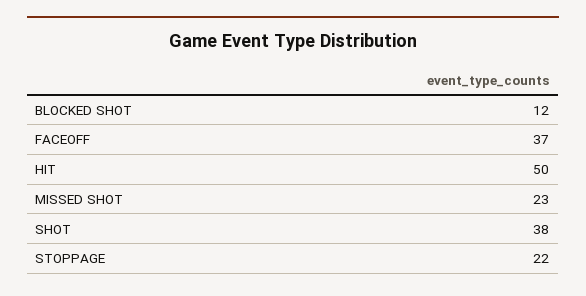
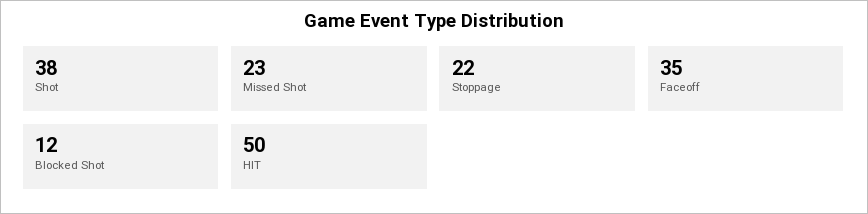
  {
    "BLOCKED SHOT": 12,
-   "FACEOFF": 37,
+   "FACEOFF": 35,
    "HIT": 50,
    "MISSED SHOT": 23,
    "SHOT": 38,
    "STOPPAGE": 22
  }

